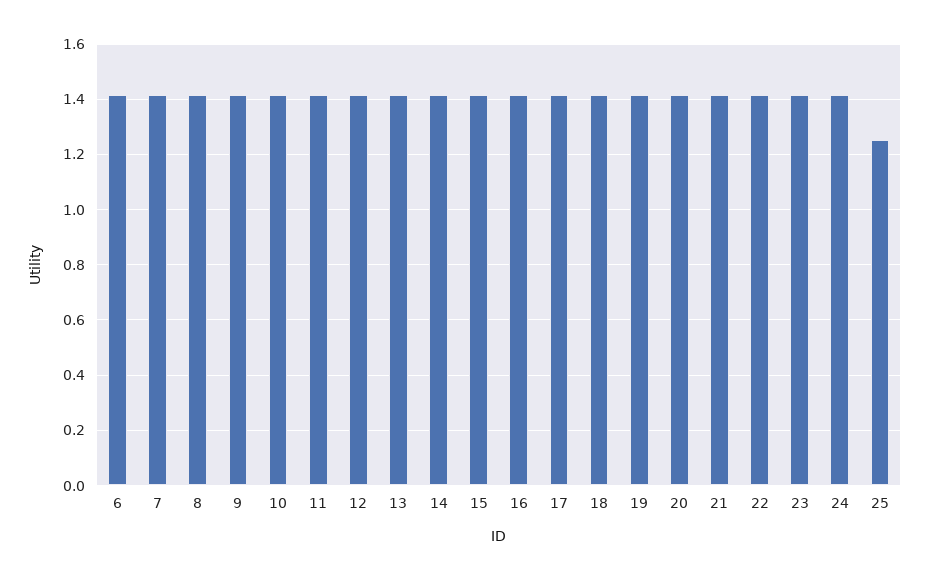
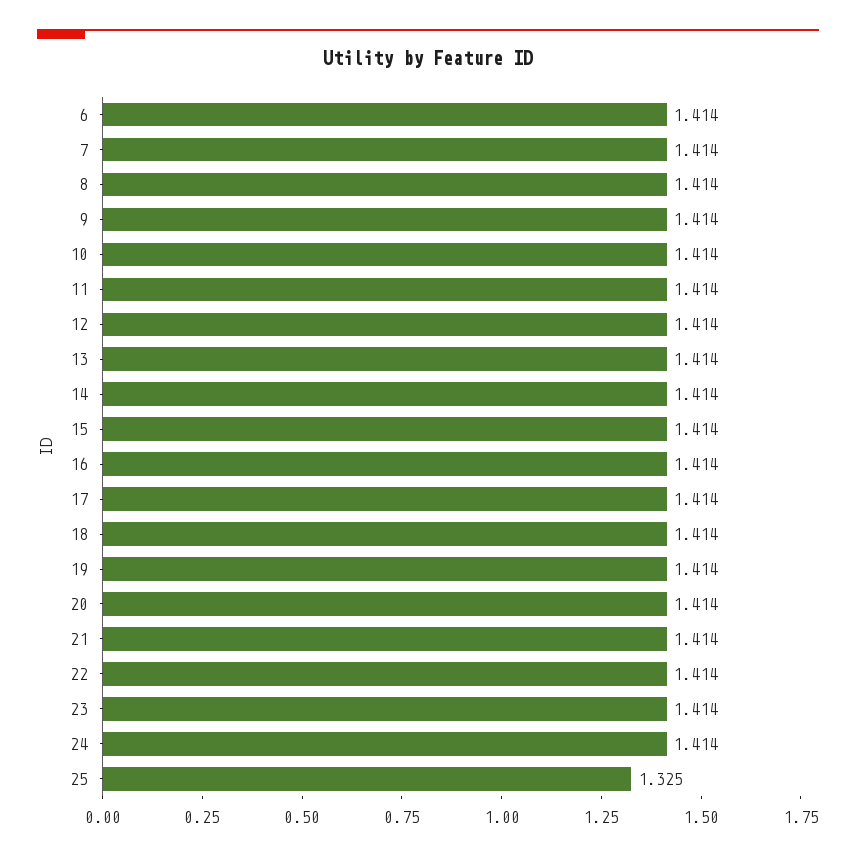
  {
    "6": 1.414,
    "7": 1.414,
    "8": 1.414,
    "9": 1.414,
    "10": 1.414,
    "11": 1.414,
    "12": 1.414,
    "13": 1.414,
    "14": 1.414,
    "15": 1.414,
    "16": 1.414,
    "17": 1.414,
    "18": 1.414,
    "19": 1.414,
    "20": 1.414,
    "21": 1.414,
    "22": 1.414,
    "23": 1.414,
    "24": 1.414,
-   "25": 1.25
+   "25": 1.325
  }

